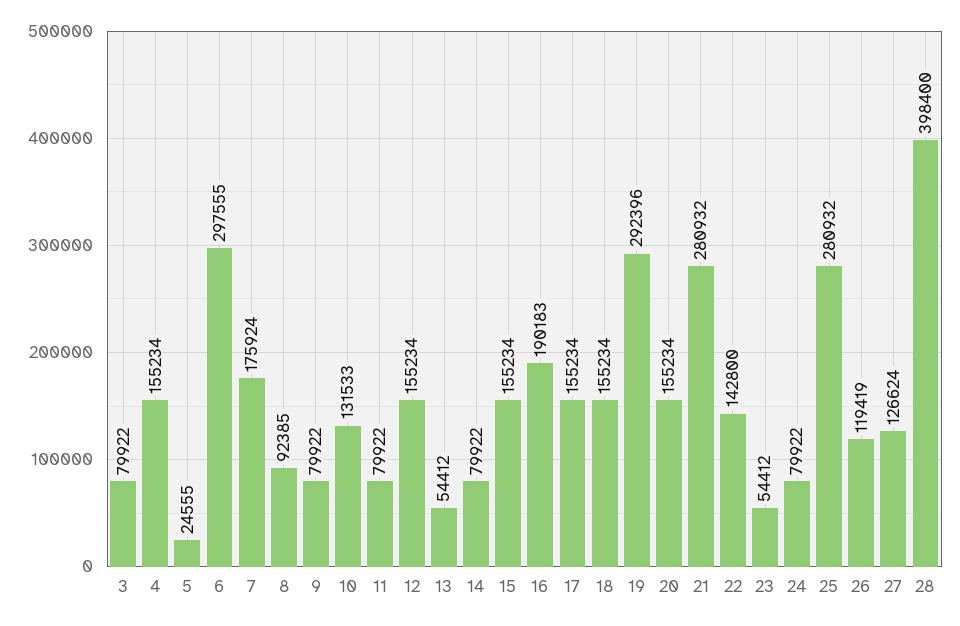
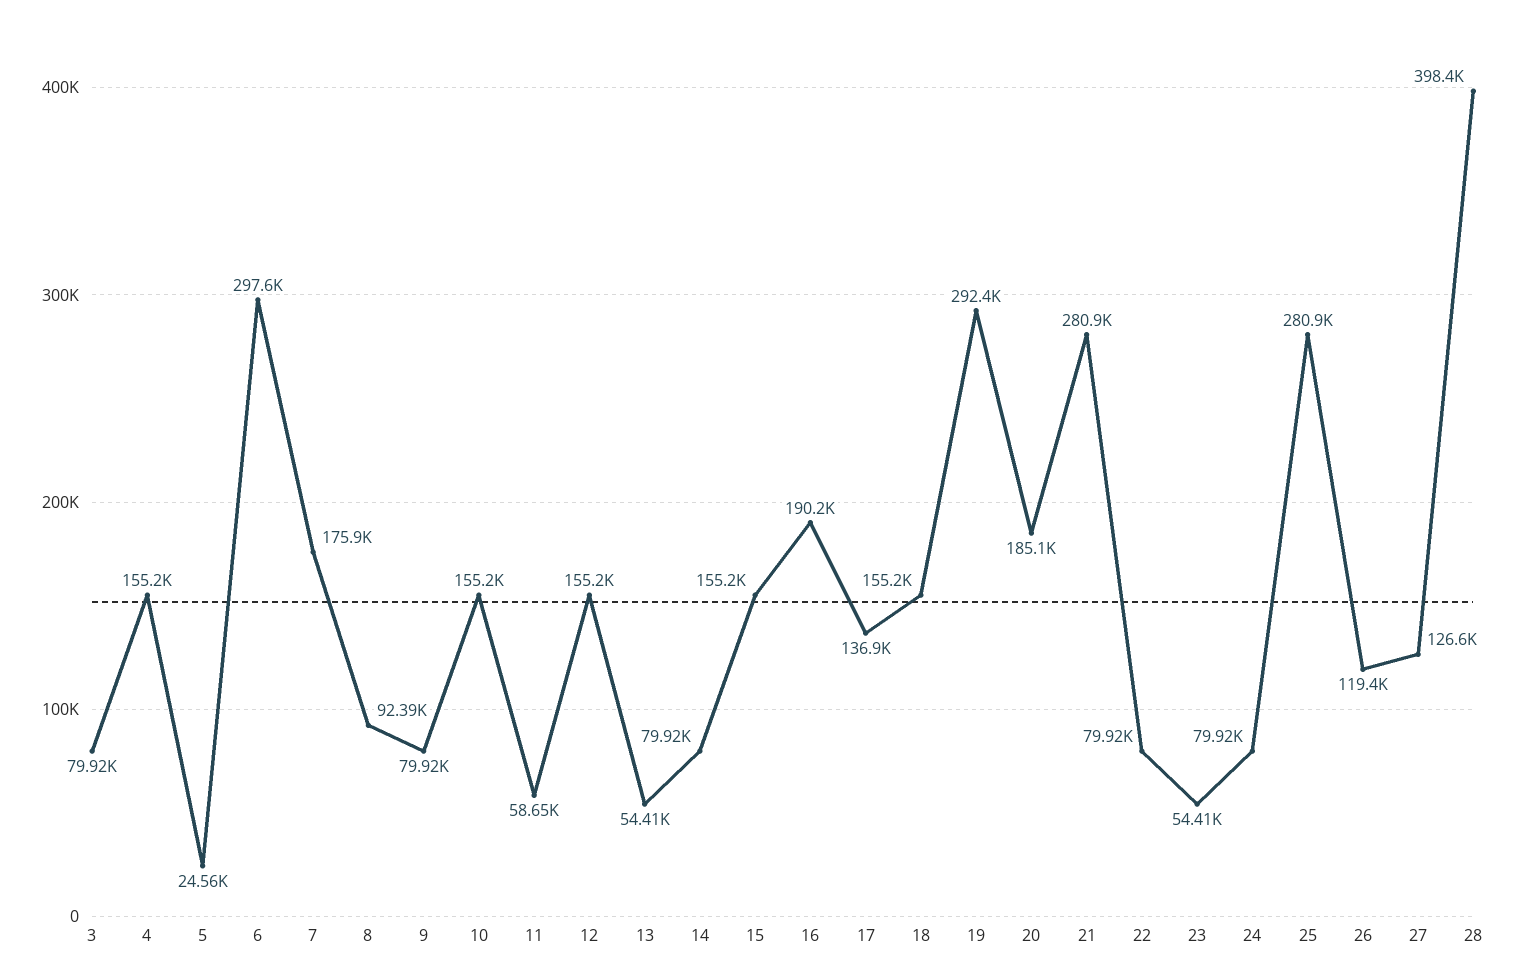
  {
    "3": 79922,
    "4": 155234,
    "5": 24555,
    "6": 297555,
    "7": 175924,
    "8": 92385,
    "9": 79922,
-   "10": 131533,
+   "10": 155200,
-   "11": 79922,
+   "11": 58650,
    "12": 155234,
    "13": 54412,
    "14": 79922,
    "15": 155234,
    "16": 190183,
-   "17": 155234,
+   "17": 136900,
    "18": 155234,
    "19": 292396,
-   "20": 155234,
+   "20": 185100,
    "21": 280932,
-   "22": 142800,
+   "22": 79920,
    "23": 54412,
    "24": 79922,
    "25": 280932,
    "26": 119419,
    "27": 126624,
    "28": 398400
  }

